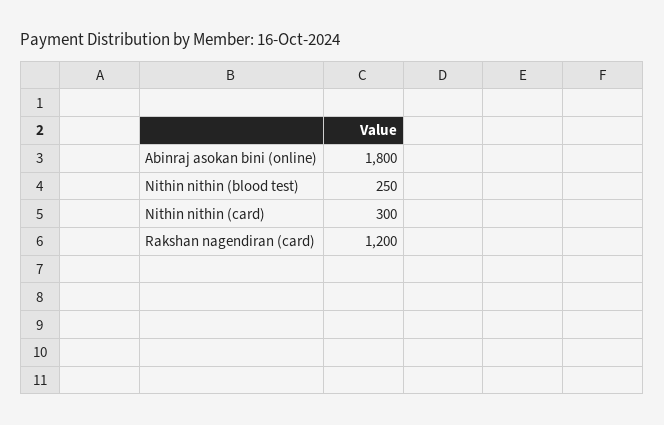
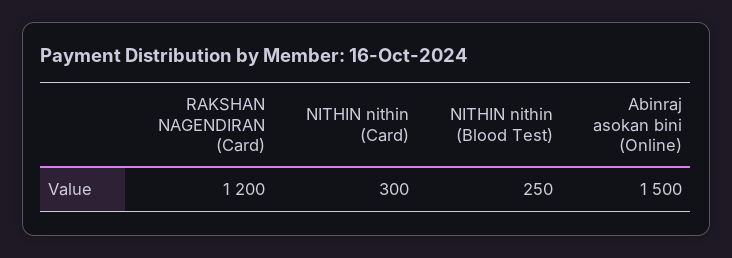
  {
-   "Abinraj asokan bini (online)": 1800,
+   "Abinraj asokan bini (online)": 1500,
    "Nithin nithin (blood test)": 250,
    "Nithin nithin (card)": 300,
    "Rakshan nagendiran (card)": 1200
  }

